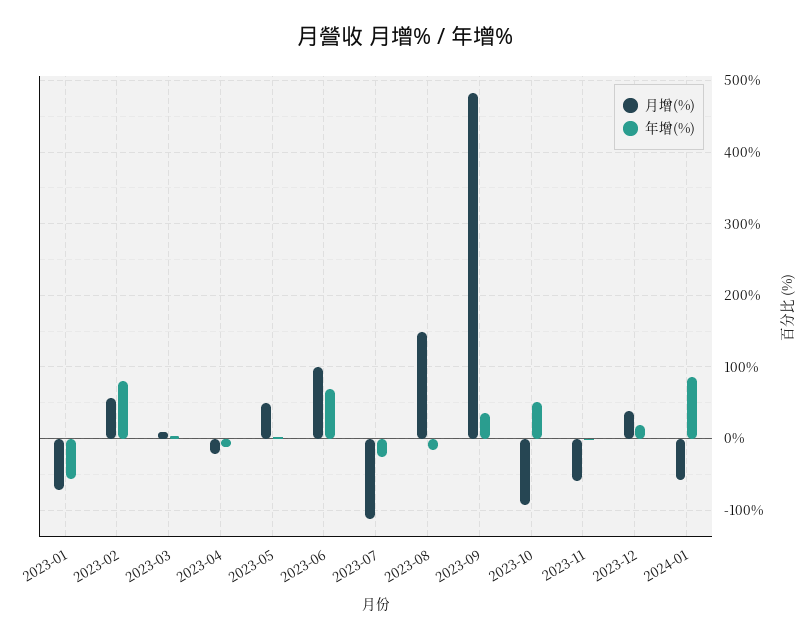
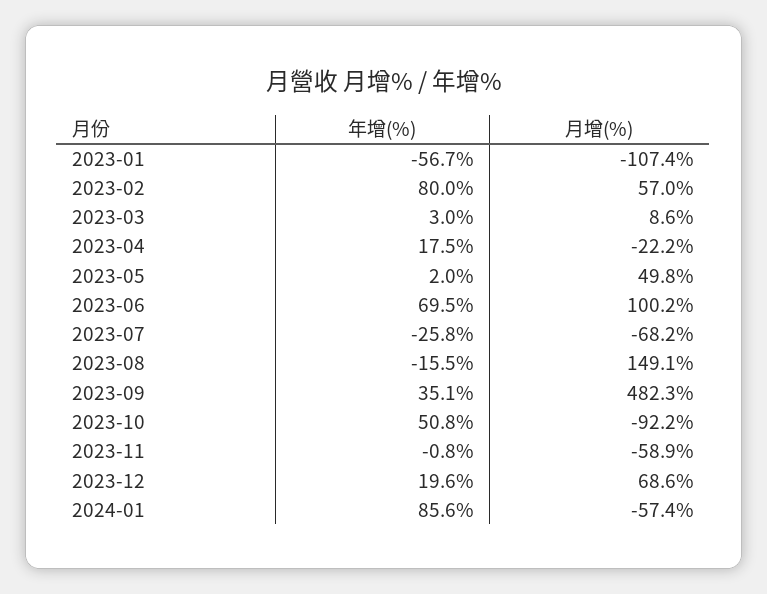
  {
    "月增(%)": {
-     "2023-01": -70,
+     "2023-01": -107.4,
      "2023-02": 57,
      "2023-03": 8.6,
      "2023-04": -22.2,
      "2023-05": 49.8,
      "2023-06": 100.2,
-     "2023-07": -110,
+     "2023-07": -68.2,
      "2023-08": 149.1,
      "2023-09": 482.3,
      "2023-10": -92.2,
      "2023-11": -58.9,
-     "2023-12": 40,
+     "2023-12": 68.6,
      "2024-01": -57.4
    },
    "年增(%)": {
      "2023-01": -56.7,
      "2023-02": 80,
      "2023-03": 3,
-     "2023-04": -10,
+     "2023-04": 17.5,
      "2023-05": 2,
      "2023-06": 69.5,
      "2023-07": -25.8,
      "2023-08": -15.5,
      "2023-09": 35.1,
      "2023-10": 50.8,
      "2023-11": -0.8,
      "2023-12": 19.6,
      "2024-01": 85.6
    }
  }

